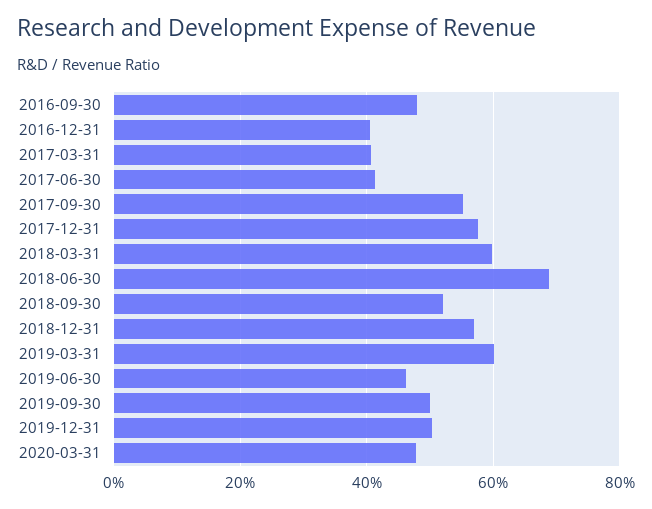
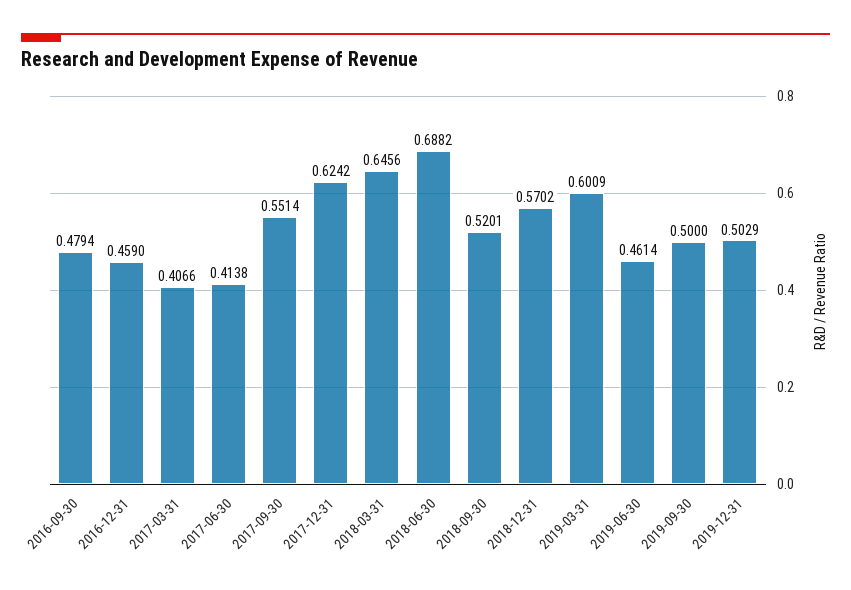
  {
    "2016-09-30": 0.4794,
-   "2016-12-31": 0.4,
+   "2016-12-31": 0.459,
    "2017-03-31": 0.4066,
    "2017-06-30": 0.4138,
    "2017-09-30": 0.5514,
-   "2017-12-31": 0.58,
+   "2017-12-31": 0.6242,
-   "2018-03-31": 0.6,
+   "2018-03-31": 0.6456,
    "2018-06-30": 0.6882,
    "2018-09-30": 0.5201,
    "2018-12-31": 0.5702,
    "2019-03-31": 0.6009,
    "2019-06-30": 0.4614,
    "2019-09-30": 0.5,
-   "2019-12-31": 0.5029,
+   "2019-12-31": 0.5029
-   "2020-03-31": 0.48
  }

